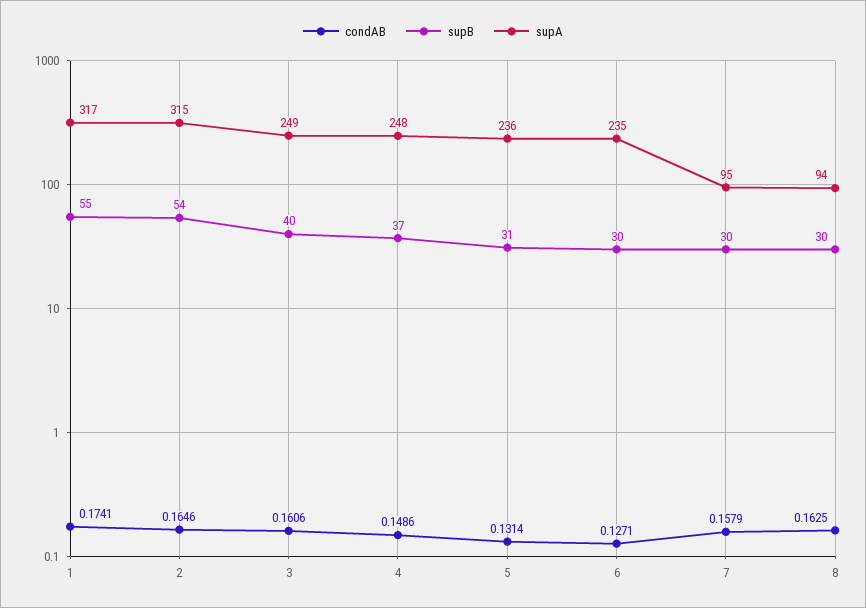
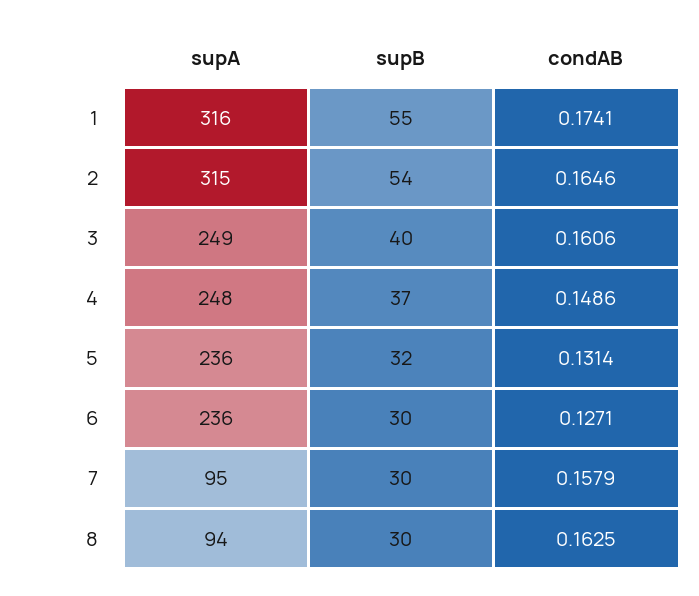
  {
    "condAB": {
      "1": 0.1741,
      "2": 0.1646,
      "3": 0.1606,
      "4": 0.1486,
      "5": 0.1314,
      "6": 0.1271,
      "7": 0.1579,
      "8": 0.1625
    },
    "supB": {
      "1": 55,
      "2": 54,
      "3": 40,
      "4": 37,
-     "5": 31,
+     "5": 32,
      "6": 30,
      "7": 30,
      "8": 30
    },
    "supA": {
-     "1": 317,
+     "1": 316,
      "2": 315,
      "3": 249,
      "4": 248,
      "5": 236,
-     "6": 235,
+     "6": 236,
      "7": 95,
      "8": 94
    }
  }

